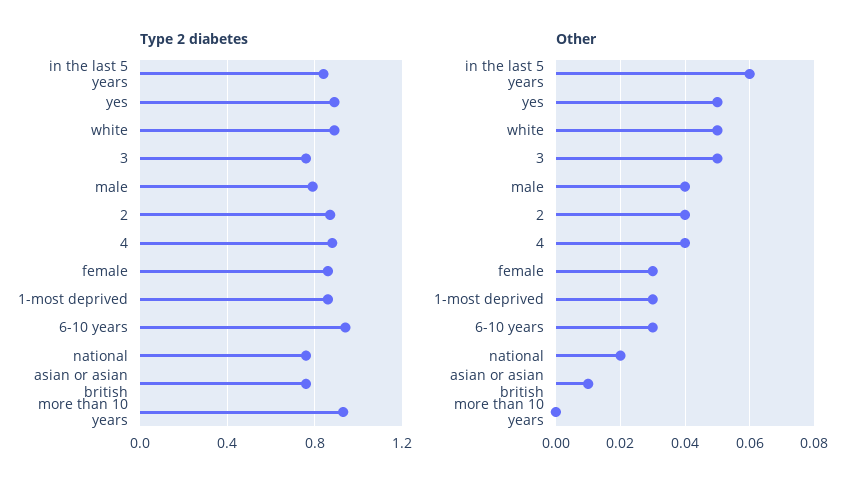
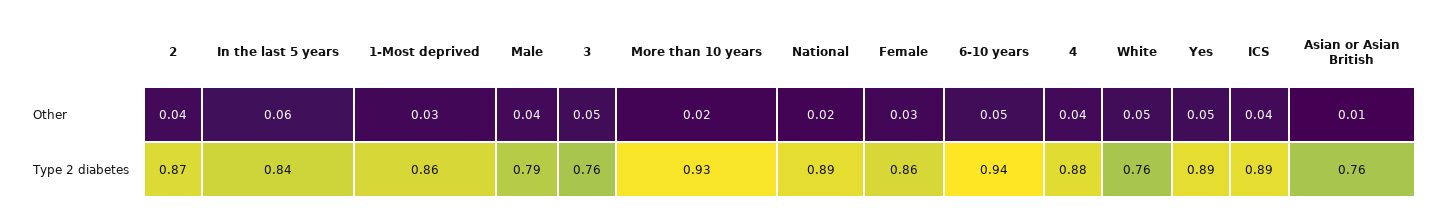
  {
    "Type 2 diabetes": {
      "in the last 5 years": 0.84,
      "yes": 0.89,
-     "white": 0.9,
+     "white": 0.76,
      "3": 0.76,
      "male": 0.79,
      "2": 0.87,
      "4": 0.88,
      "female": 0.86,
      "1-most deprived": 0.86,
      "6-10 years": 0.94,
-     "national": 0.75,
+     "national": 0.89,
      "asian or asian british": 0.76,
-     "more than 10 years": 0.93
+     "more than 10 years": 0.93,
+     "ICS": 0.89
    },
    "Other": {
      "in the last 5 years": 0.06,
      "yes": 0.05,
      "white": 0.05,
      "3": 0.05,
      "male": 0.04,
      "2": 0.04,
      "4": 0.04,
      "female": 0.03,
      "1-most deprived": 0.03,
-     "6-10 years": 0.03,
+     "6-10 years": 0.05,
      "national": 0.02,
      "asian or asian british": 0.01,
-     "more than 10 years": 0
+     "more than 10 years": 0.02,
+     "ICS": 0.04
    }
  }

